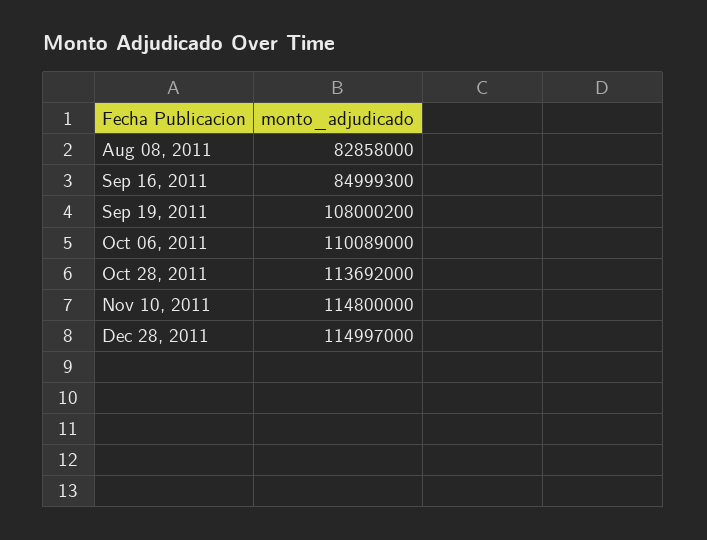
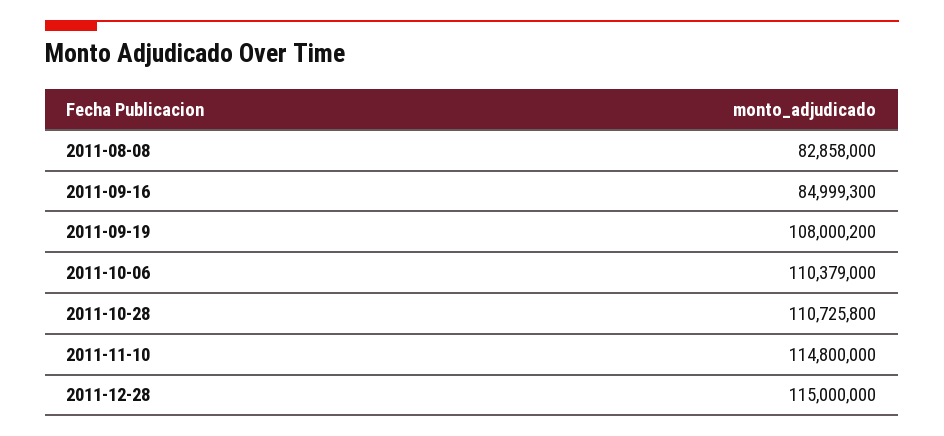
  {
    "Aug 08, 2011": 82858000,
    "Sep 16, 2011": 84999300,
    "Sep 19, 2011": 108000200,
-   "Oct 06, 2011": 110089000,
+   "Oct 06, 2011": 110379000,
-   "Oct 28, 2011": 113692000,
+   "Oct 28, 2011": 110725800,
    "Nov 10, 2011": 114800000,
-   "Dec 28, 2011": 114997000
+   "Dec 28, 2011": 115000000
  }

